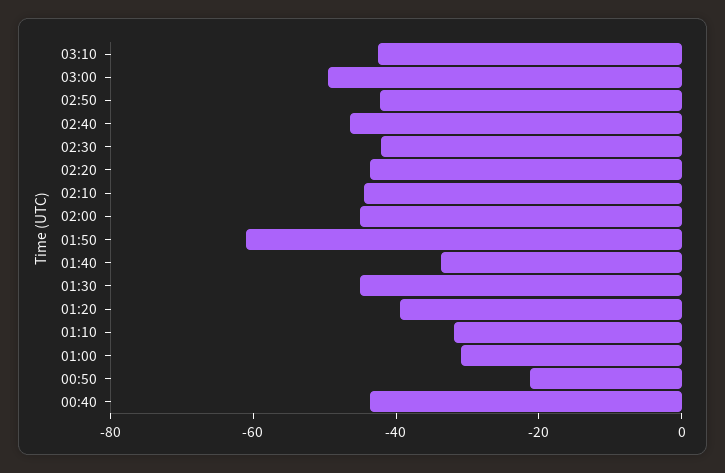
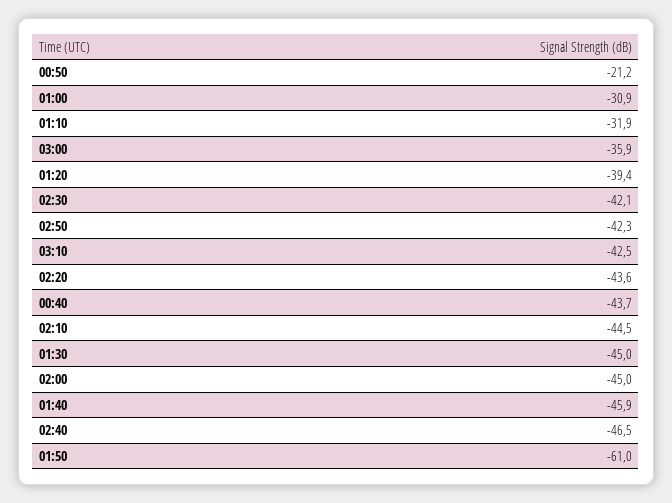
  {
    "03:10": -42.5,
-   "03:00": -50,
+   "03:00": -35.9,
    "02:50": -42.3,
    "02:40": -46.5,
    "02:30": -42.1,
    "02:20": -43.6,
    "02:10": -44.5,
    "02:00": -45,
    "01:50": -61,
-   "01:40": -35,
+   "01:40": -45.9,
    "01:30": -45,
    "01:20": -39.4,
    "01:10": -31.9,
    "01:00": -30.9,
    "00:50": -21.2,
    "00:40": -43.7
  }

